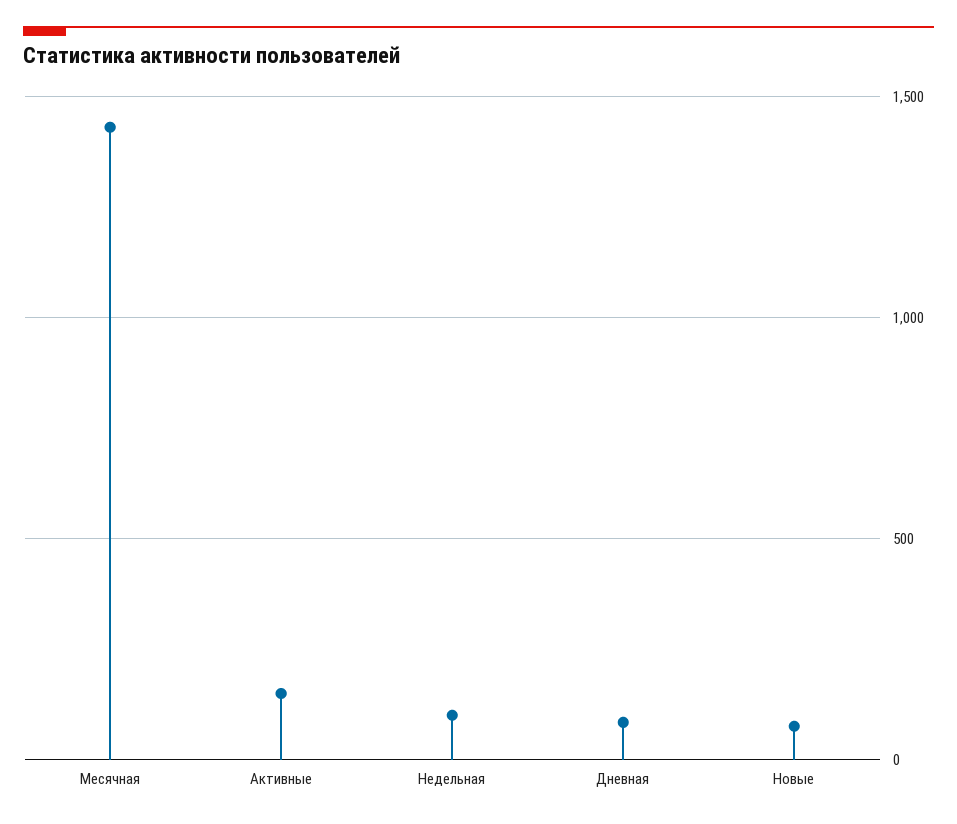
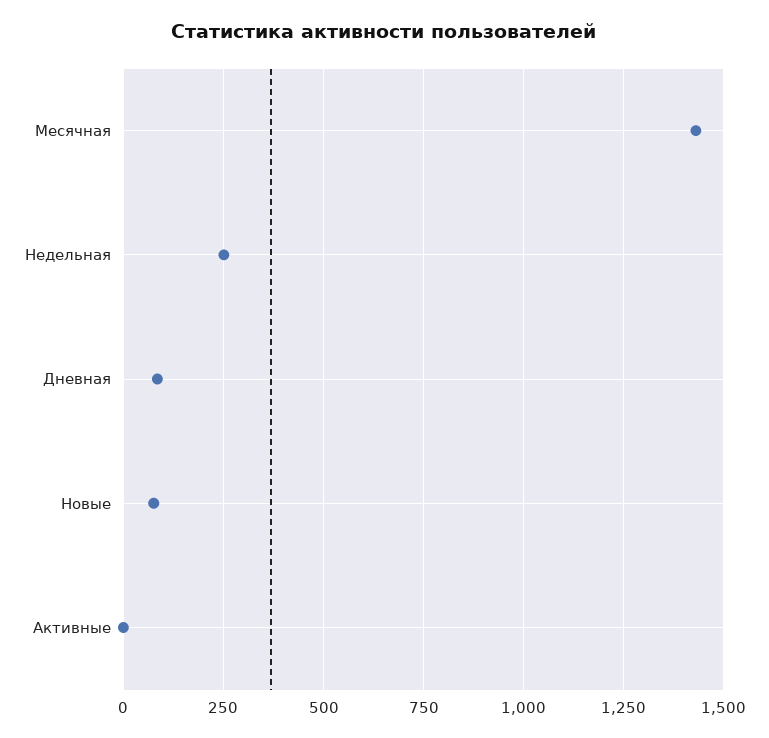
  {
    "Месячная": 1425,
-   "Активные": 150,
+   "Активные": 0,
-   "Недельная": 100,
+   "Недельная": 250,
    "Дневная": 75,
    "Новые": 75
  }

